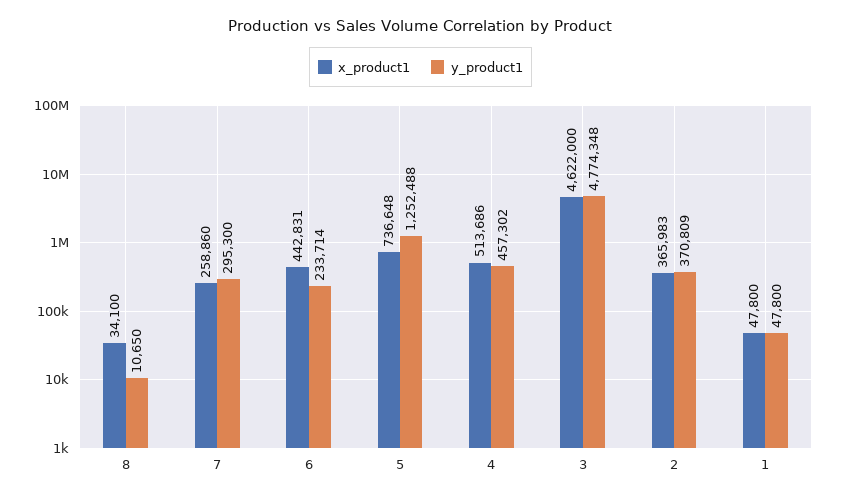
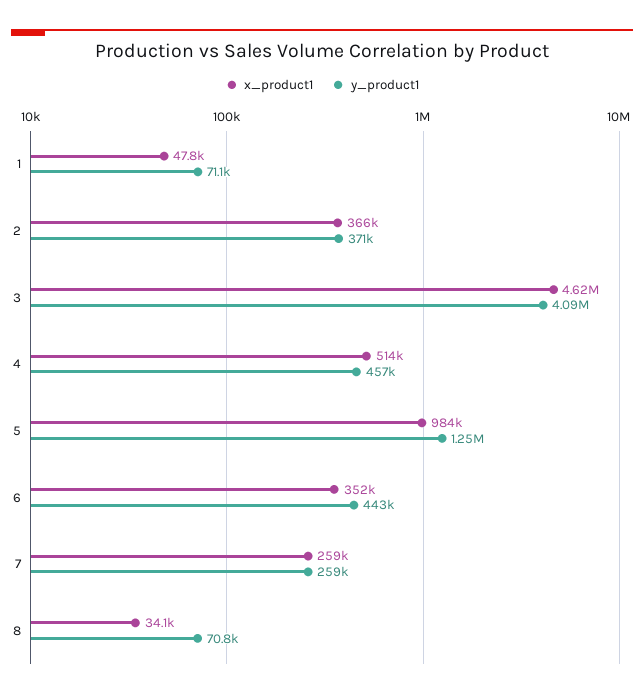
  {
    "x_product1": {
      "8": 34100,
      "7": 258860,
-     "6": 442831,
+     "6": 352000,
-     "5": 736648,
+     "5": 984000,
      "4": 513686,
      "3": 4622000,
      "2": 365983,
      "1": 47800
    },
    "y_product1": {
-     "8": 10650,
+     "8": 70800,
-     "7": 295300,
+     "7": 259000,
-     "6": 233714,
+     "6": 443000,
      "5": 1252488,
      "4": 457302,
-     "3": 4774348,
+     "3": 4090000,
      "2": 370809,
-     "1": 47800
+     "1": 71100
    }
  }

